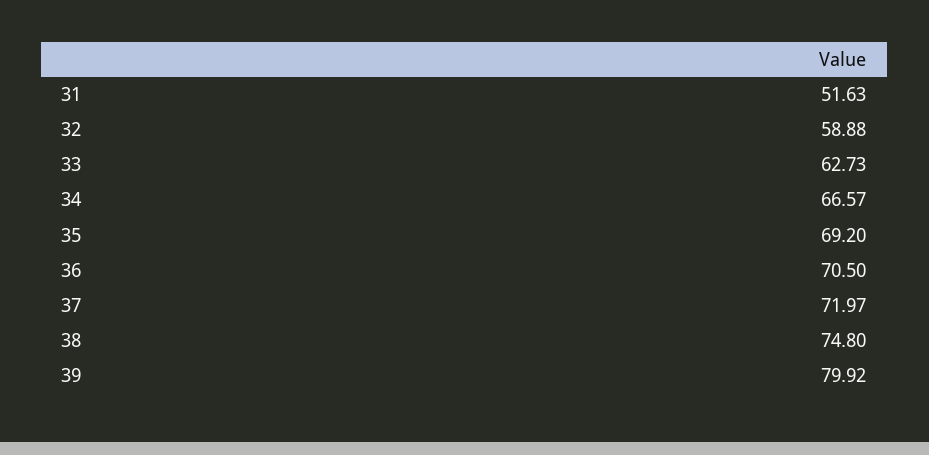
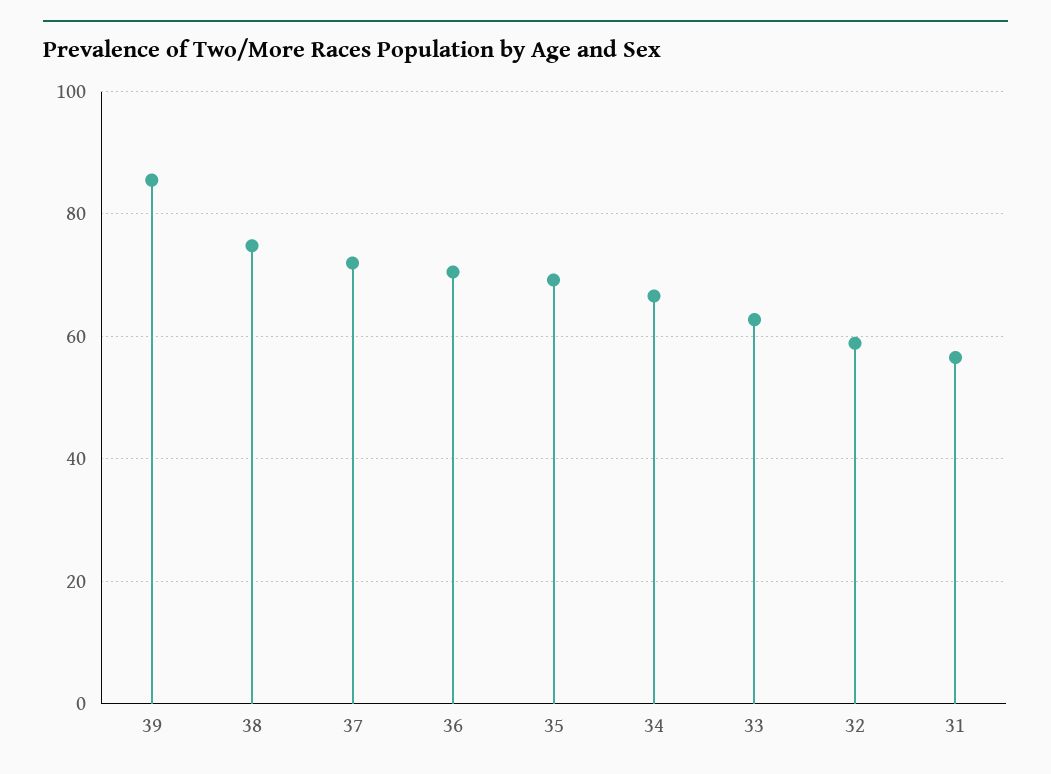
  {
-   "31": 51.63,
+   "31": 56,
    "32": 58.88,
    "33": 62.73,
    "34": 66.57,
    "35": 69.2,
    "36": 70.5,
    "37": 71.97,
    "38": 74.8,
-   "39": 79.92
+   "39": 86
  }

